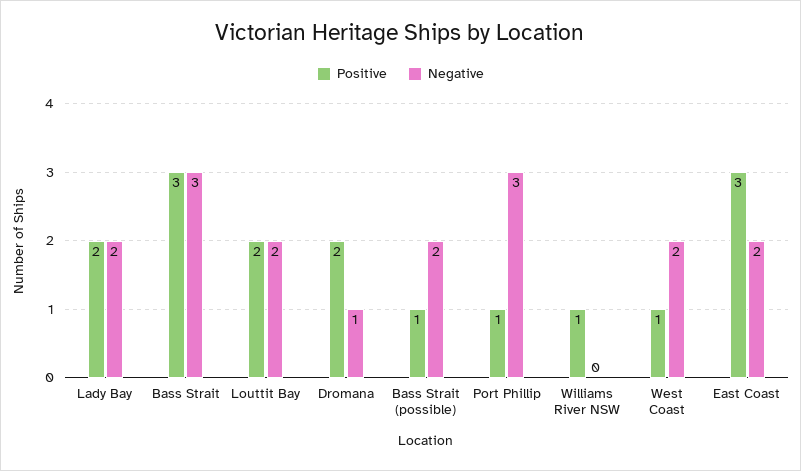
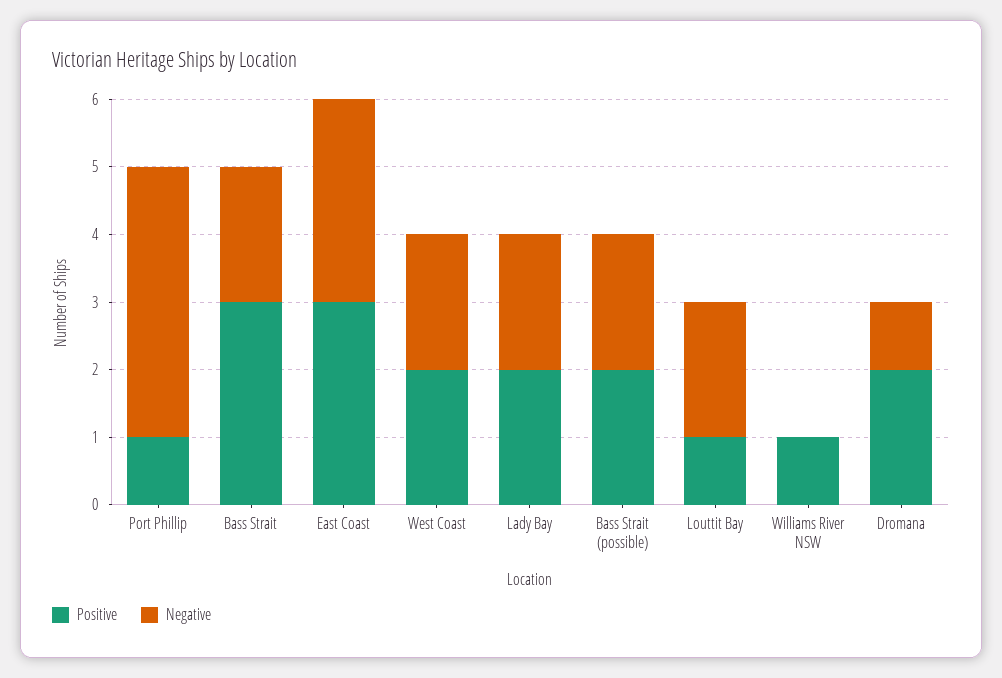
  {
    "Positive": {
      "Lady Bay": 2,
      "Bass Strait": 3,
-     "Louttit Bay": 2,
+     "Louttit Bay": 1,
      "Dromana": 2,
-     "Bass Strait (possible)": 1,
+     "Bass Strait (possible)": 2,
      "Port Phillip": 1,
      "Williams River NSW": 1,
-     "West Coast": 1,
+     "West Coast": 2,
      "East Coast": 3
    },
    "Negative": {
      "Lady Bay": 2,
-     "Bass Strait": 3,
+     "Bass Strait": 2,
      "Louttit Bay": 2,
      "Dromana": 1,
      "Bass Strait (possible)": 2,
-     "Port Phillip": 3,
+     "Port Phillip": 4,
      "Williams River NSW": 0,
      "West Coast": 2,
-     "East Coast": 2
+     "East Coast": 3
    }
  }

